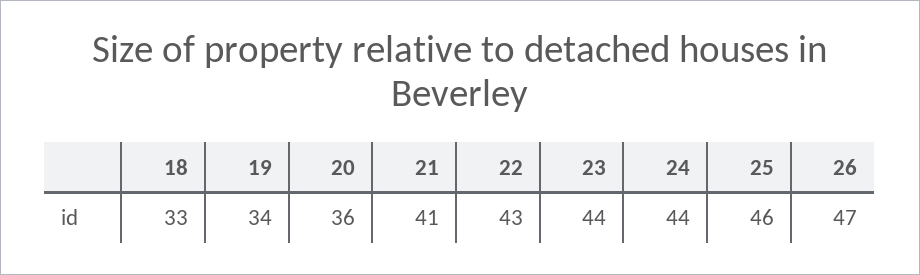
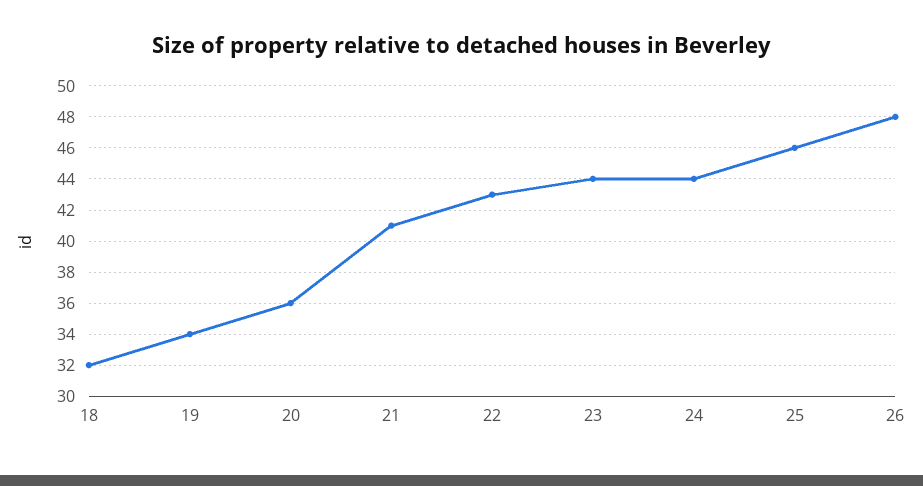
  {
-   "18": 33,
+   "18": 32,
    "19": 34,
    "20": 36,
    "21": 41,
    "22": 43,
    "23": 44,
    "24": 44,
    "25": 46,
-   "26": 47
+   "26": 48
  }

